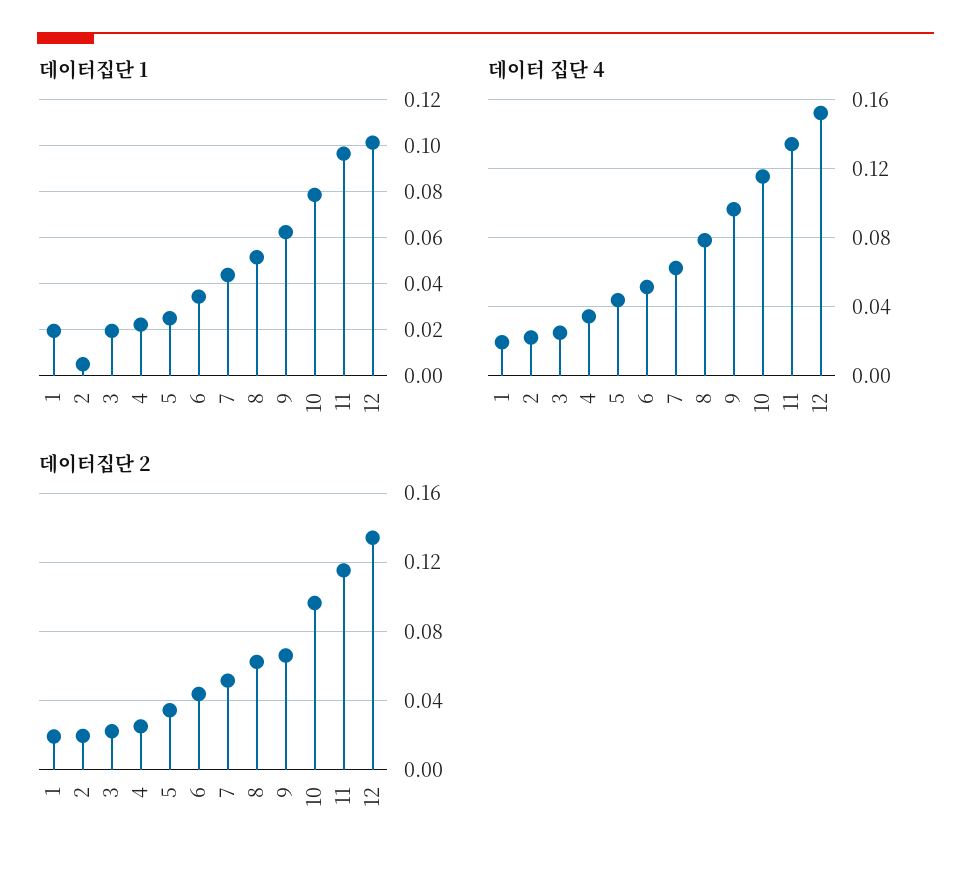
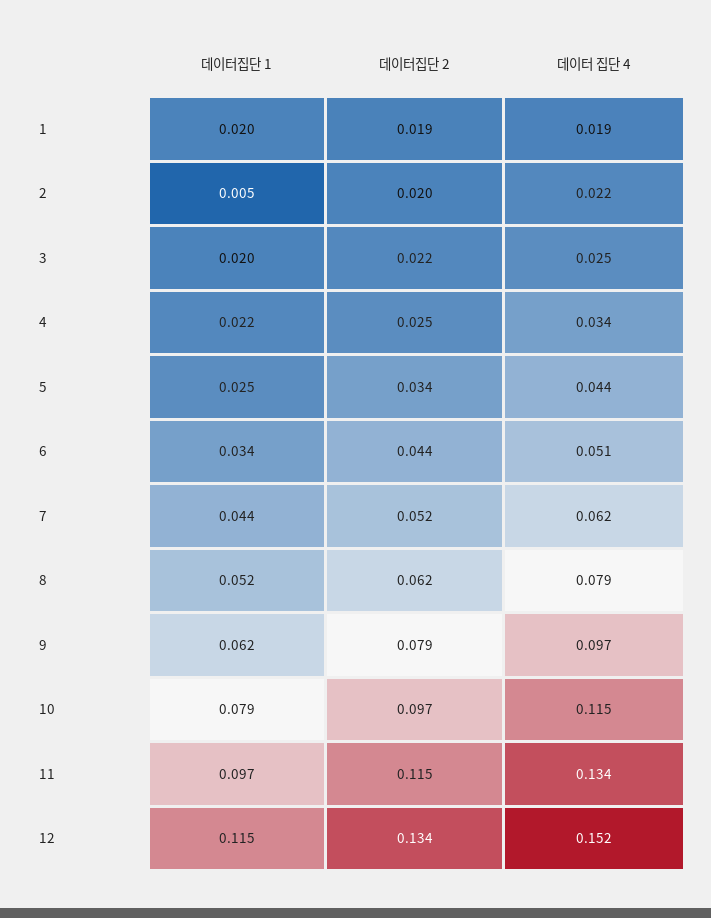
  {
    "데이터집단 1": {
      "1": 0.02,
      "2": 0.005,
      "3": 0.02,
      "4": 0.022,
      "5": 0.025,
      "6": 0.034,
      "7": 0.044,
      "8": 0.052,
      "9": 0.062,
      "10": 0.079,
      "11": 0.097,
-     "12": 0.1
+     "12": 0.115
    },
    "데이터 집단 4": {
      "1": 0.019,
      "2": 0.022,
      "3": 0.025,
      "4": 0.034,
      "5": 0.044,
      "6": 0.051,
      "7": 0.062,
      "8": 0.079,
      "9": 0.097,
      "10": 0.115,
      "11": 0.134,
      "12": 0.152
    },
    "데이터집단 2": {
      "1": 0.019,
      "2": 0.02,
      "3": 0.022,
      "4": 0.025,
      "5": 0.034,
      "6": 0.044,
      "7": 0.052,
      "8": 0.062,
-     "9": 0.065,
+     "9": 0.079,
      "10": 0.097,
      "11": 0.115,
      "12": 0.134
    }
  }

